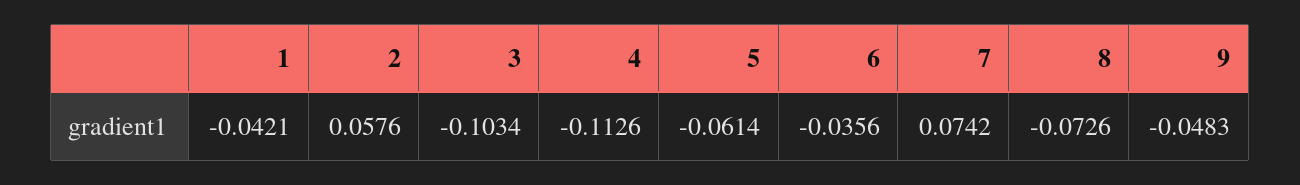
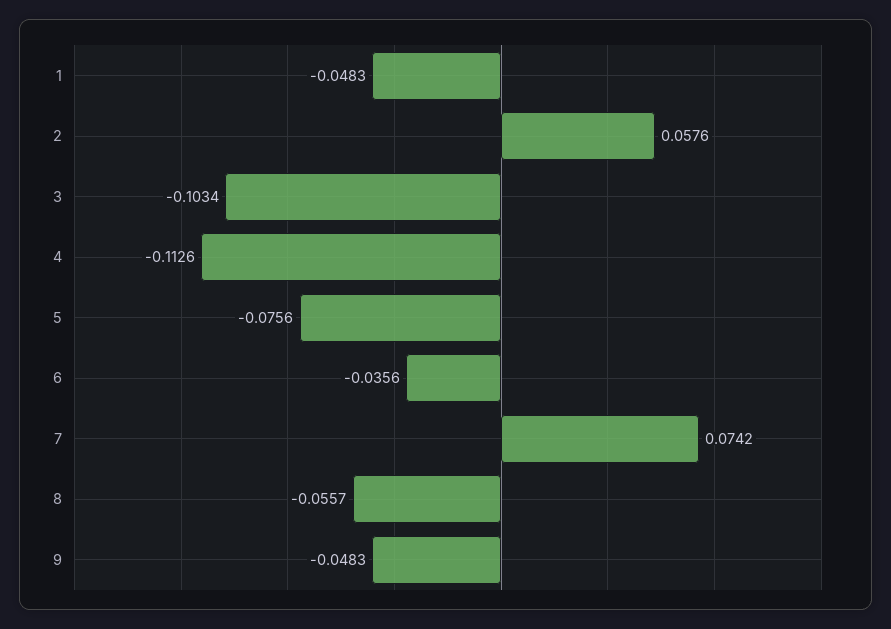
  {
-   "1": -0.0421,
+   "1": -0.0483,
    "2": 0.0576,
    "3": -0.1034,
    "4": -0.1126,
-   "5": -0.0614,
+   "5": -0.0756,
    "6": -0.0356,
    "7": 0.0742,
-   "8": -0.0726,
+   "8": -0.0557,
    "9": -0.0483
  }

